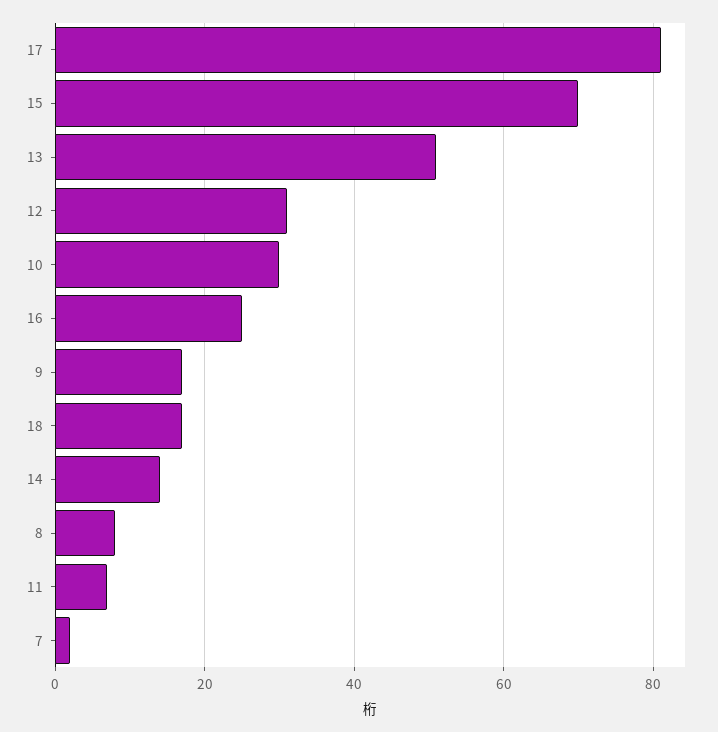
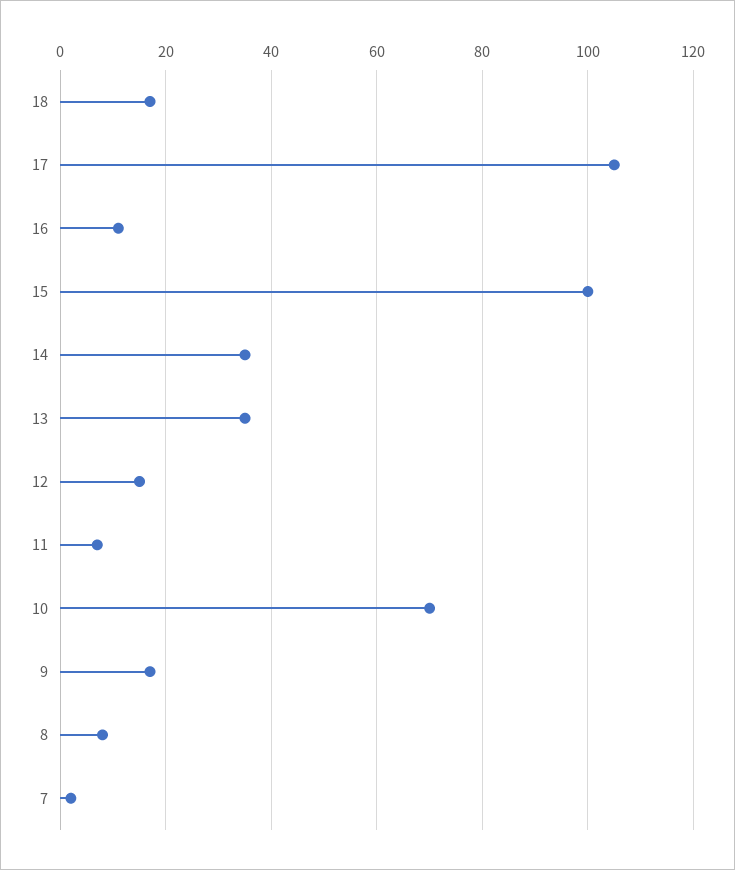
  {
-   "17": 80,
+   "17": 105,
-   "15": 70,
+   "15": 100,
-   "13": 50,
+   "13": 35,
-   "12": 30,
+   "12": 15,
-   "10": 30,
+   "10": 70,
-   "16": 25,
+   "16": 10,
    "9": 15,
    "18": 15,
-   "14": 15,
+   "14": 35,
    "8": 10,
    "11": 5,
    "7": 0
  }

